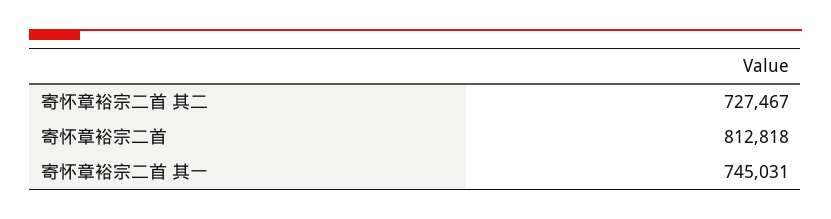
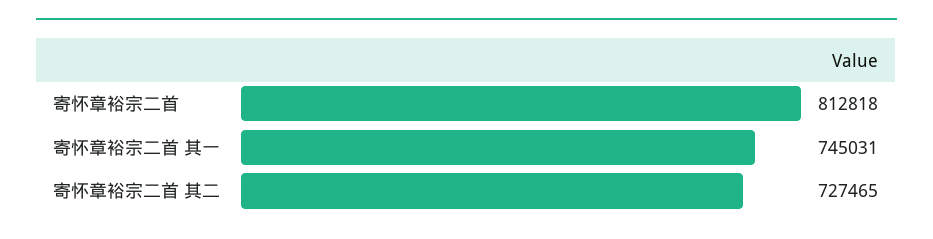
  {
-   "寄怀章裕宗二首 其二": 727467,
+   "寄怀章裕宗二首 其二": 727465,
    "寄怀章裕宗二首": 812818,
    "寄怀章裕宗二首 其一": 745031
  }

